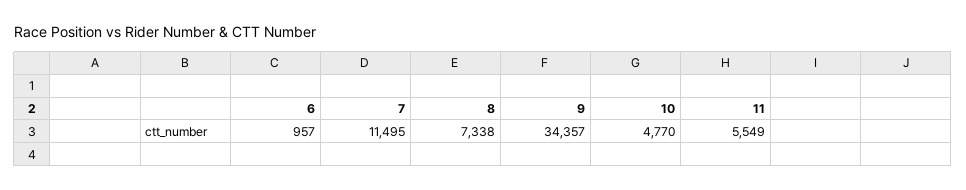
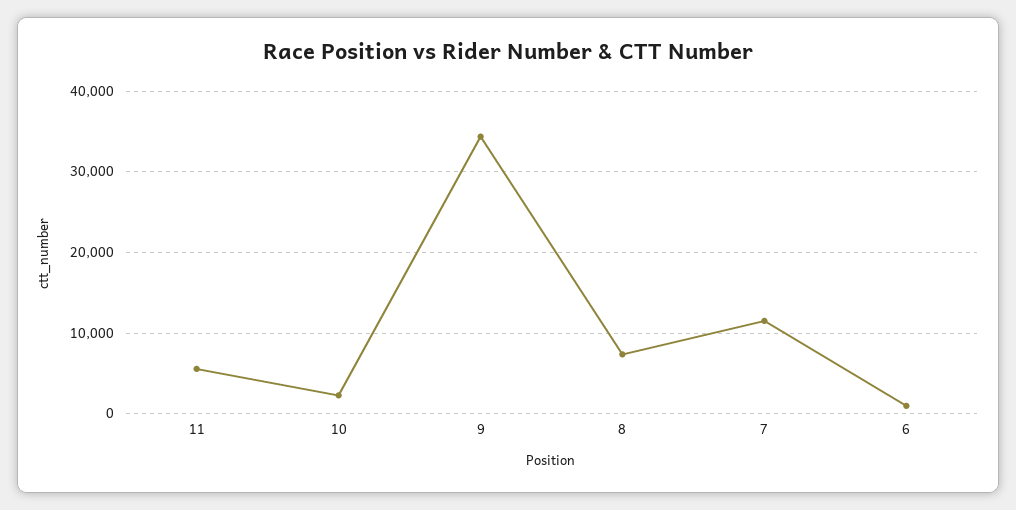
  {
    "6": 957,
    "7": 11495,
    "8": 7338,
    "9": 34357,
-   "10": 4770,
+   "10": 2000,
    "11": 5549
  }

